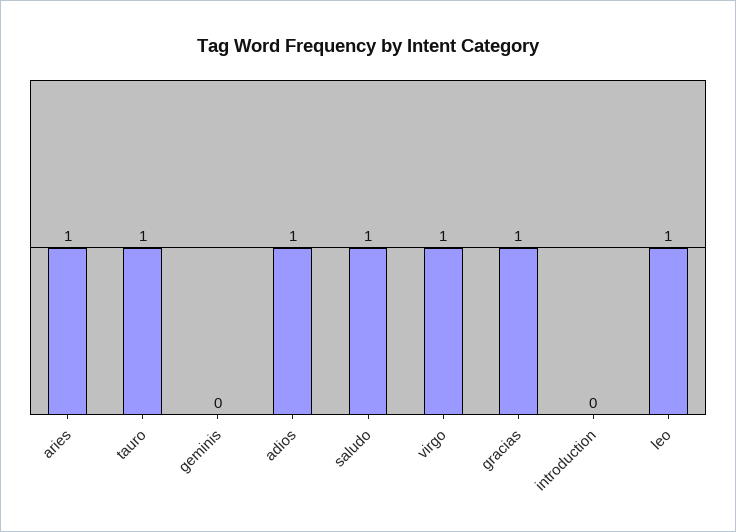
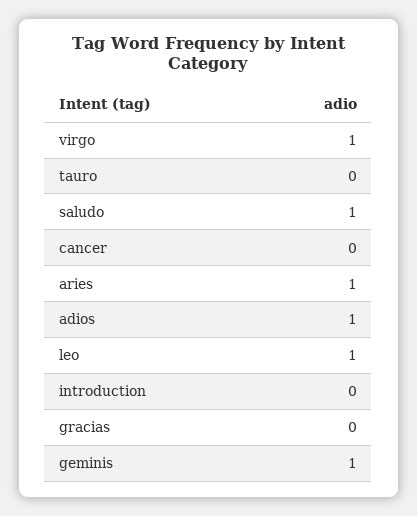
  {
    "aries": 1,
-   "tauro": 1,
+   "tauro": 0,
-   "geminis": 0,
+   "geminis": 1,
    "adios": 1,
    "saludo": 1,
    "virgo": 1,
-   "gracias": 1,
+   "gracias": 0,
    "introduction": 0,
-   "leo": 1
+   "leo": 1,
+   "cancer": 0
  }

